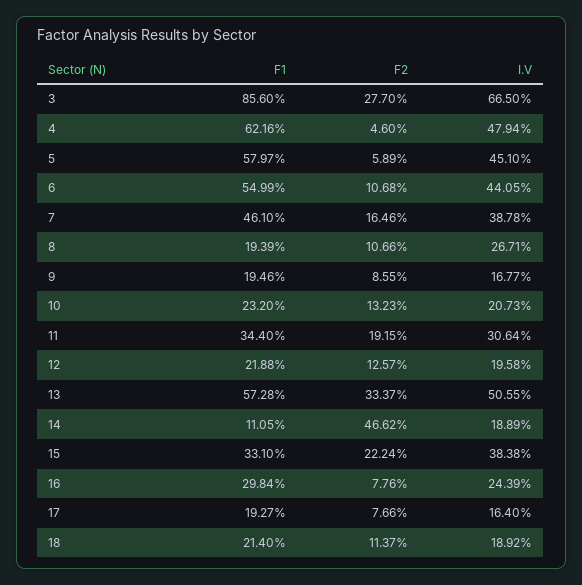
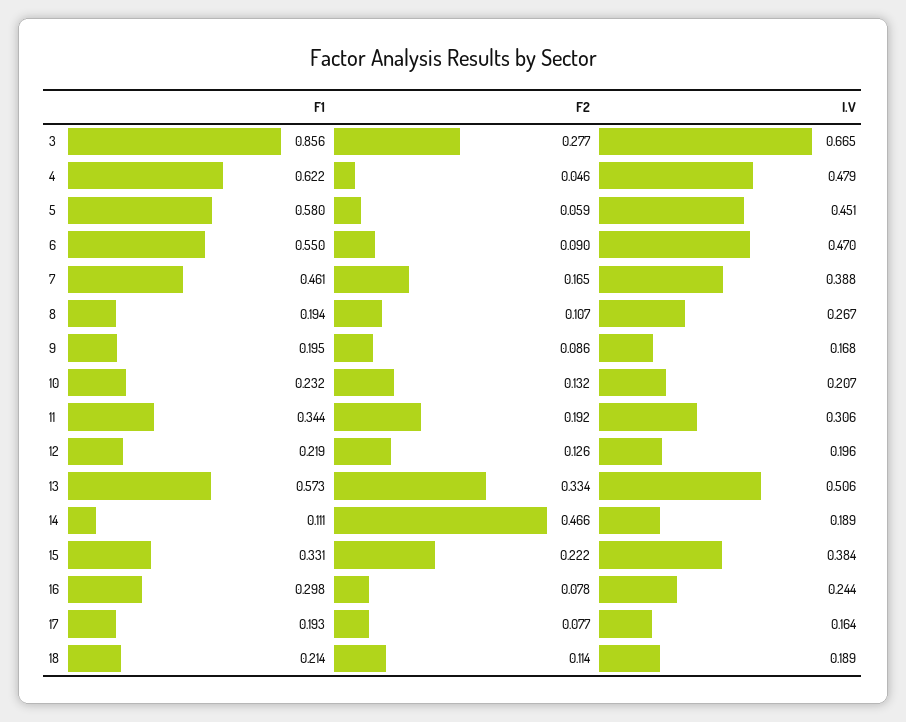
  {
    "F1": {
      "3": 0.856,
      "4": 0.6216,
      "5": 0.5797,
      "6": 0.5499,
      "7": 0.461,
      "8": 0.1939,
      "9": 0.1946,
      "10": 0.232,
      "11": 0.344,
      "12": 0.2188,
      "13": 0.5728,
      "14": 0.1105,
      "15": 0.331,
      "16": 0.2984,
      "17": 0.1927,
      "18": 0.214
    },
    "F2": {
      "3": 0.277,
      "4": 0.046,
      "5": 0.0589,
-     "6": 0.1068,
+     "6": 0.09,
      "7": 0.1646,
      "8": 0.1066,
      "9": 0.0855,
      "10": 0.1323,
      "11": 0.1915,
      "12": 0.1257,
      "13": 0.3337,
      "14": 0.4662,
      "15": 0.2224,
      "16": 0.0776,
      "17": 0.0766,
      "18": 0.1137
    },
    "I.V": {
      "3": 0.665,
      "4": 0.4794,
      "5": 0.451,
-     "6": 0.4405,
+     "6": 0.47,
      "7": 0.3878,
      "8": 0.2671,
      "9": 0.1677,
      "10": 0.2073,
      "11": 0.3064,
      "12": 0.1958,
      "13": 0.5055,
      "14": 0.1889,
      "15": 0.3838,
      "16": 0.2439,
      "17": 0.164,
      "18": 0.1892
    }
  }

